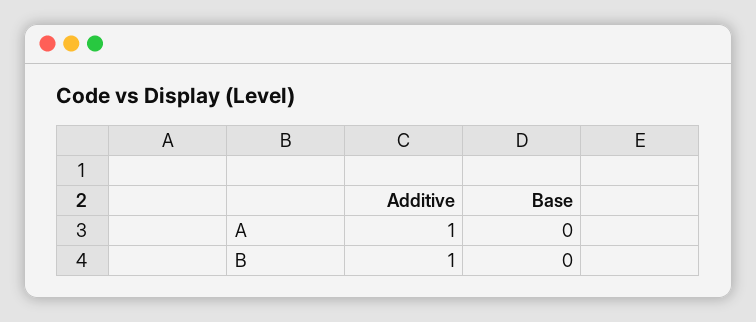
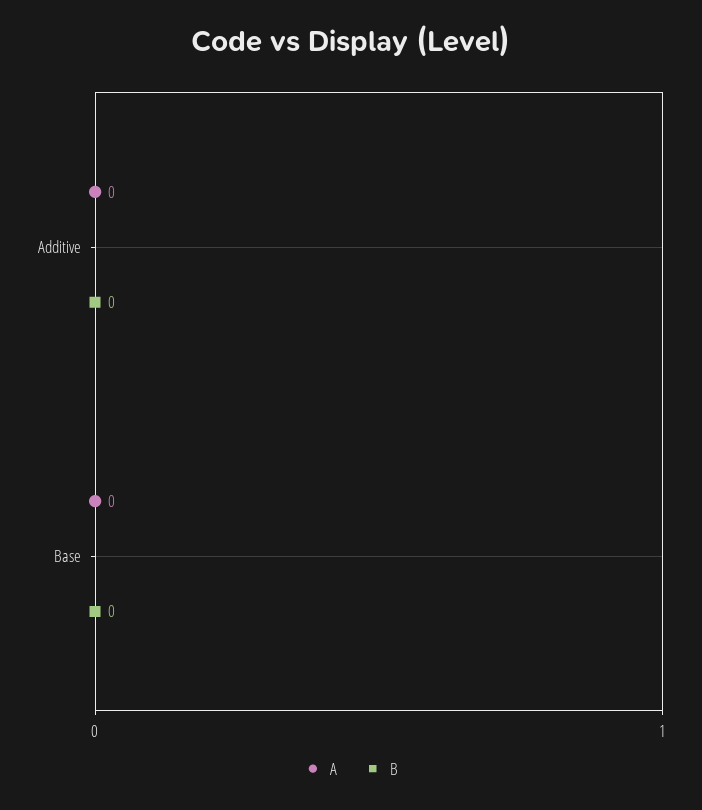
  {
    "A": {
-     "Additive": 1,
+     "Additive": 0,
      "Base": 0
    },
    "B": {
-     "Additive": 1,
+     "Additive": 0,
      "Base": 0
    }
  }

